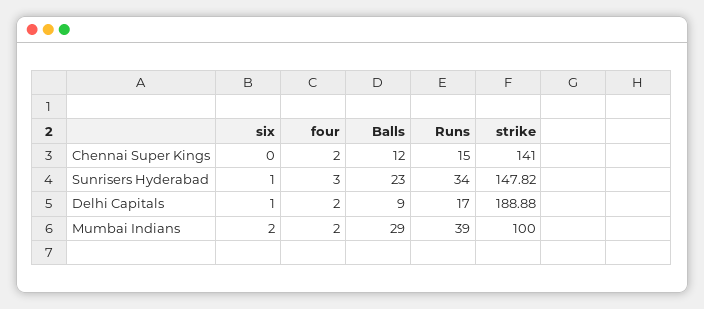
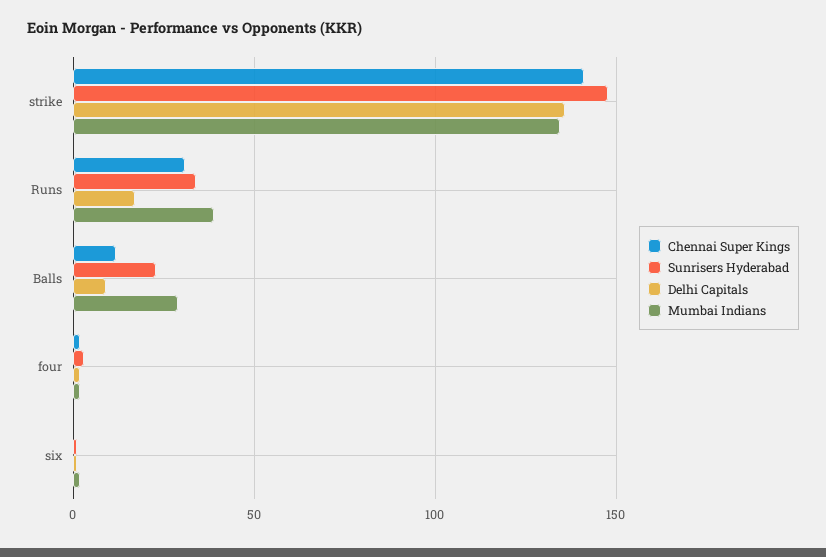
  {
    "Chennai Super Kings": {
      "six": 0,
      "four": 2,
      "Balls": 12,
-     "Runs": 15,
+     "Runs": 30,
      "strike": 141
    },
    "Sunrisers Hyderabad": {
      "six": 1,
      "four": 3,
      "Balls": 23,
      "Runs": 34,
      "strike": 147.82
    },
    "Delhi Capitals": {
      "six": 1,
      "four": 2,
      "Balls": 9,
      "Runs": 17,
-     "strike": 188.88
+     "strike": 135
    },
    "Mumbai Indians": {
      "six": 2,
      "four": 2,
      "Balls": 29,
      "Runs": 39,
-     "strike": 100
+     "strike": 135
    }
  }

